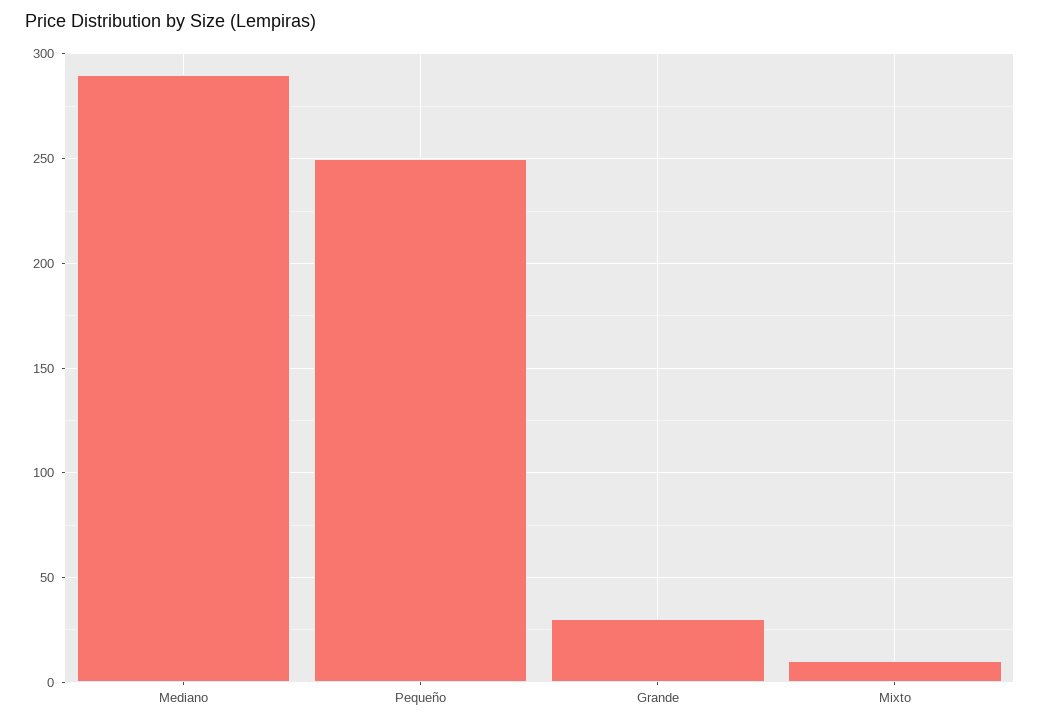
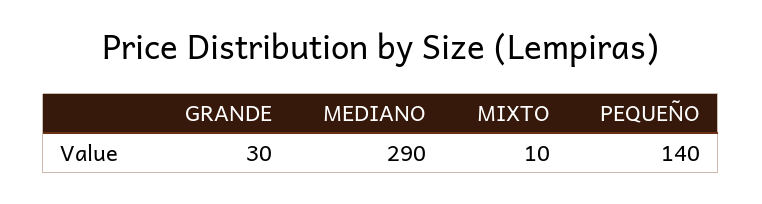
  {
    "Mediano": 290,
-   "Pequeño": 250,
+   "Pequeño": 140,
    "Grande": 30,
    "Mixto": 10
  }

